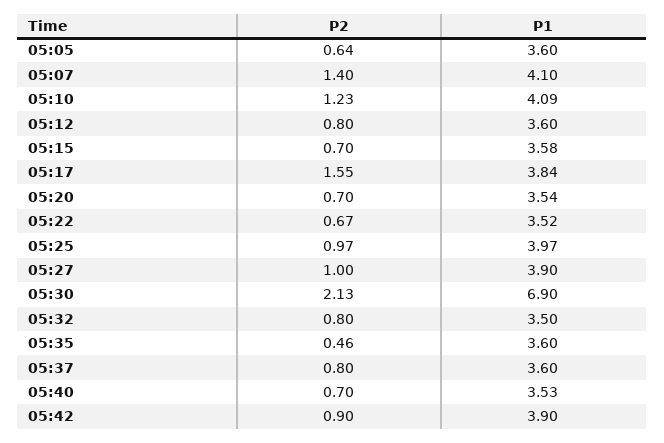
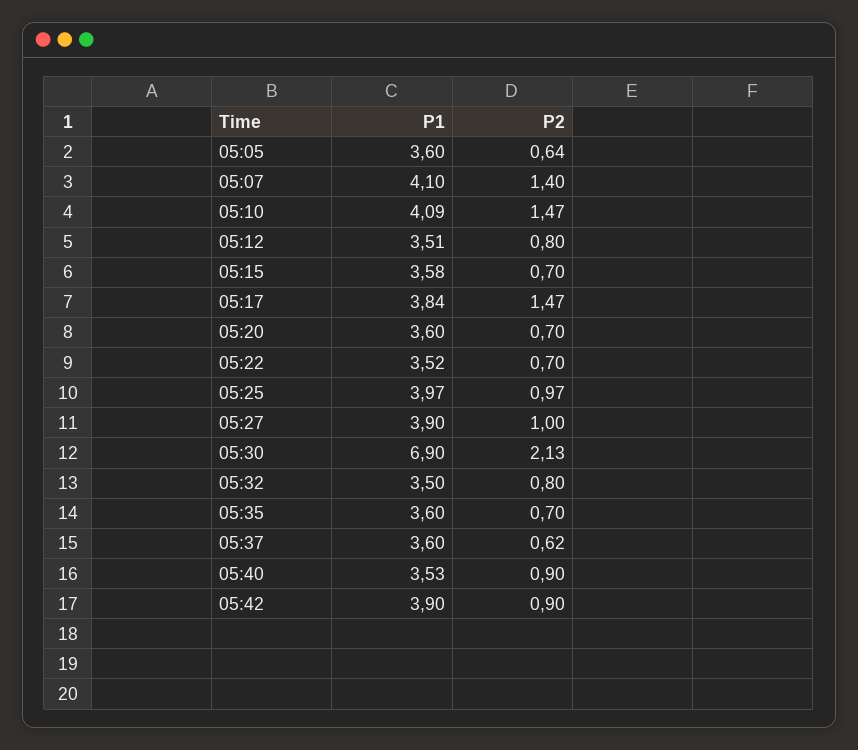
  {
    "P2": {
      "05:05": 0.64,
      "05:07": 1.4,
-     "05:10": 1.23,
+     "05:10": 1.47,
      "05:12": 0.8,
      "05:15": 0.7,
-     "05:17": 1.55,
+     "05:17": 1.47,
      "05:20": 0.7,
-     "05:22": 0.67,
+     "05:22": 0.7,
      "05:25": 0.97,
      "05:27": 1,
      "05:30": 2.13,
      "05:32": 0.8,
-     "05:35": 0.46,
+     "05:35": 0.7,
-     "05:37": 0.8,
+     "05:37": 0.62,
-     "05:40": 0.7,
+     "05:40": 0.9,
      "05:42": 0.9
    },
    "P1": {
      "05:05": 3.6,
      "05:07": 4.1,
      "05:10": 4.09,
-     "05:12": 3.6,
+     "05:12": 3.51,
      "05:15": 3.58,
      "05:17": 3.84,
-     "05:20": 3.54,
+     "05:20": 3.6,
      "05:22": 3.52,
      "05:25": 3.97,
      "05:27": 3.9,
      "05:30": 6.9,
      "05:32": 3.5,
      "05:35": 3.6,
      "05:37": 3.6,
      "05:40": 3.53,
      "05:42": 3.9
    }
  }

